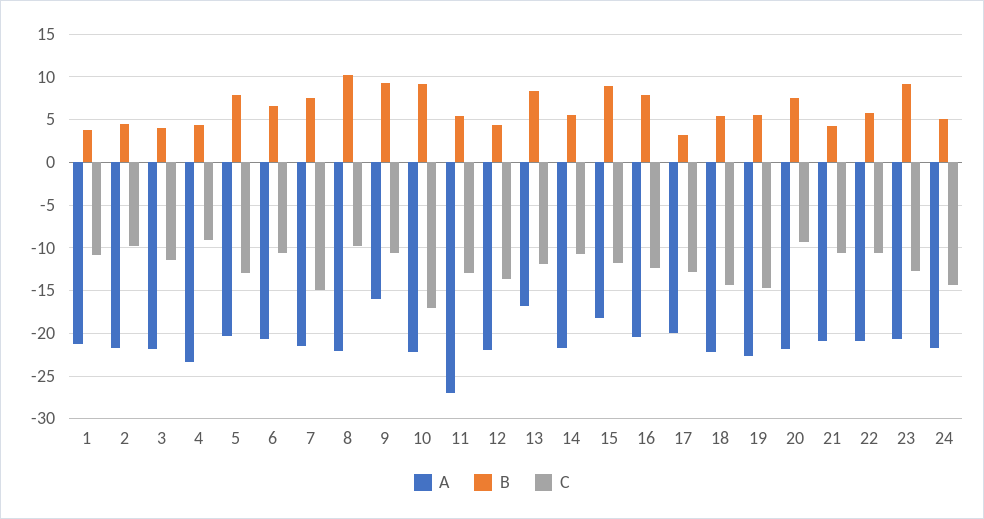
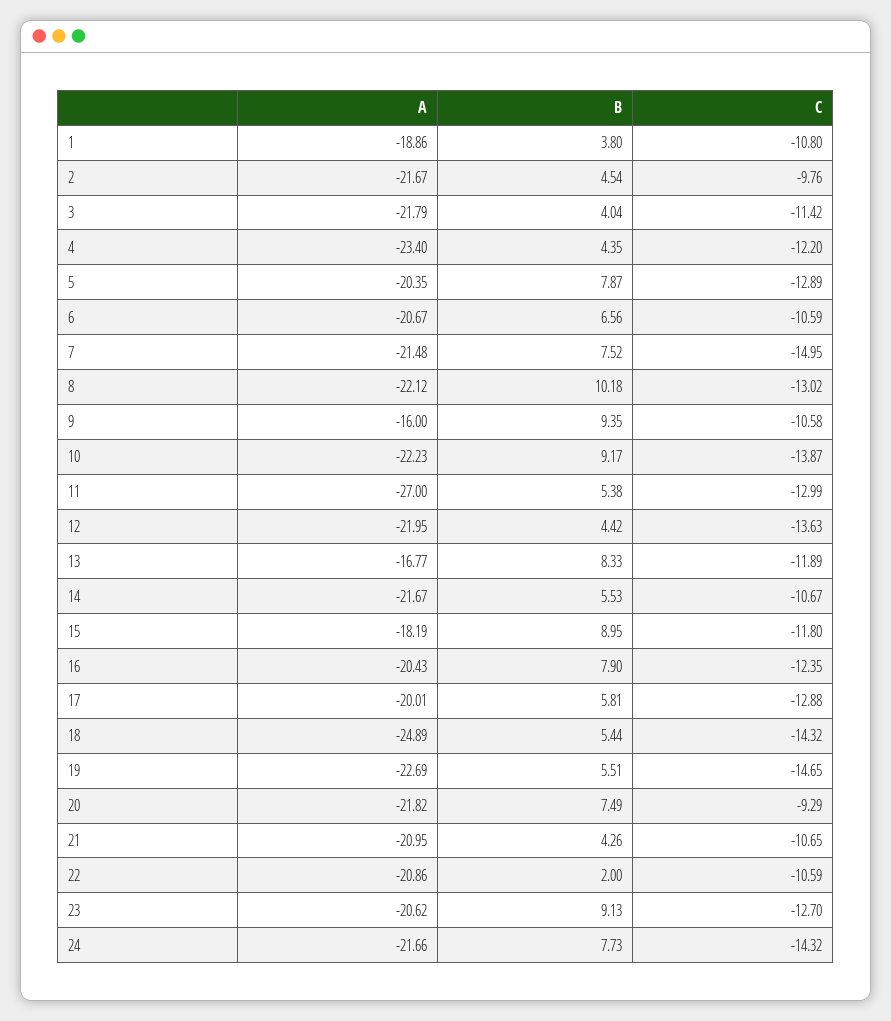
  {
    "A": {
-     "1": -21,
+     "1": -18.86,
      "2": -21.67,
      "3": -21.79,
      "4": -23.4,
      "5": -20.35,
      "6": -20.67,
      "7": -21.48,
      "8": -22.12,
      "9": -16,
      "10": -22.23,
      "11": -27,
      "12": -21.95,
      "13": -16.77,
      "14": -21.67,
      "15": -18.19,
      "16": -20.43,
      "17": -20.01,
-     "18": -22,
+     "18": -24.89,
      "19": -22.69,
      "20": -21.82,
      "21": -20.95,
      "22": -20.86,
      "23": -20.62,
      "24": -21.66
    },
    "B": {
      "1": 3.8,
      "2": 4.54,
      "3": 4.04,
      "4": 4.35,
      "5": 7.87,
      "6": 6.56,
      "7": 7.52,
      "8": 10.18,
      "9": 9.35,
      "10": 9.17,
      "11": 5.38,
      "12": 4.42,
      "13": 8.33,
      "14": 5.53,
      "15": 8.95,
      "16": 7.9,
-     "17": 3,
+     "17": 5.81,
      "18": 5.44,
      "19": 5.51,
      "20": 7.49,
      "21": 4.26,
-     "22": 6,
+     "22": 2,
      "23": 9.13,
-     "24": 5
+     "24": 7.73
    },
    "C": {
      "1": -10.8,
      "2": -9.76,
      "3": -11.42,
-     "4": -9,
+     "4": -12.2,
      "5": -12.89,
      "6": -10.59,
      "7": -14.95,
-     "8": -10,
+     "8": -13.02,
      "9": -10.58,
-     "10": -17,
+     "10": -13.87,
      "11": -12.99,
      "12": -13.63,
      "13": -11.89,
      "14": -10.67,
      "15": -11.8,
      "16": -12.35,
      "17": -12.88,
      "18": -14.32,
      "19": -14.65,
      "20": -9.29,
      "21": -10.65,
      "22": -10.59,
      "23": -12.7,
      "24": -14.32
    }
  }

